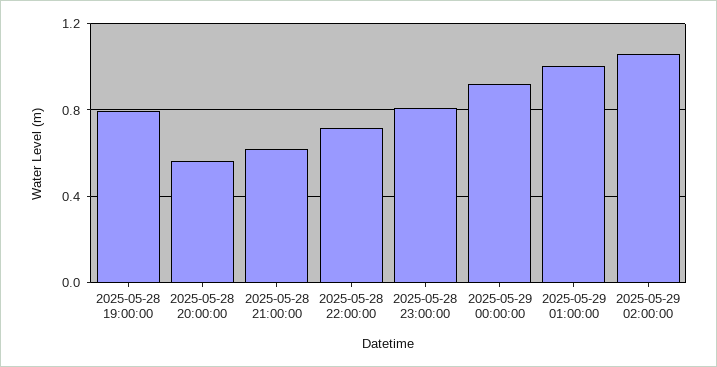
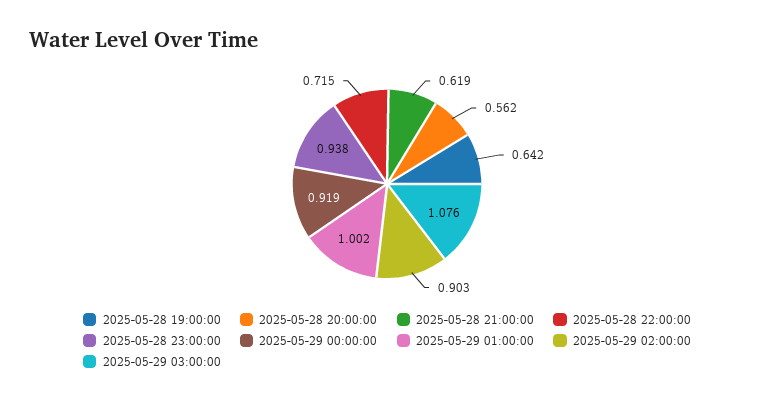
  {
-   "2025-05-28 19:00:00": 0.8,
+   "2025-05-28 19:00:00": 0.642,
    "2025-05-28 20:00:00": 0.562,
    "2025-05-28 21:00:00": 0.619,
    "2025-05-28 22:00:00": 0.715,
-   "2025-05-28 23:00:00": 0.8,
+   "2025-05-28 23:00:00": 0.938,
    "2025-05-29 00:00:00": 0.919,
    "2025-05-29 01:00:00": 1.002,
-   "2025-05-29 02:00:00": 1.05
+   "2025-05-29 02:00:00": 0.903,
+   "2025-05-29 03:00:00": 1.076
  }

